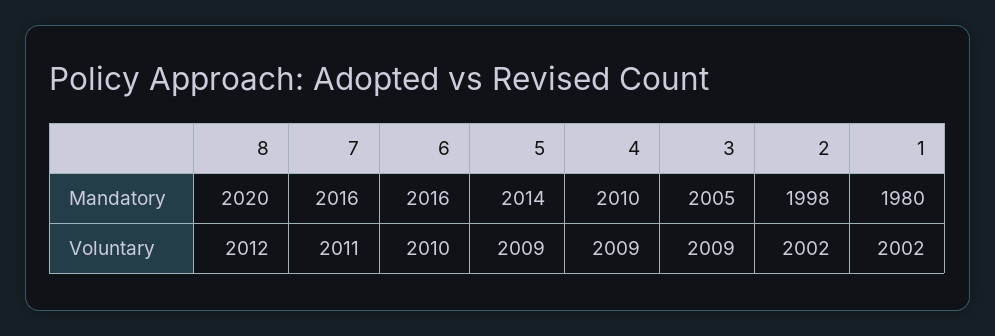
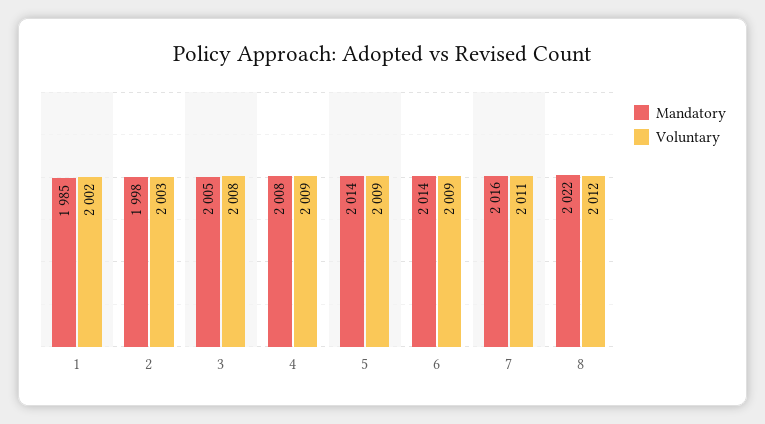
  {
    "Mandatory": {
-     "8": 2020,
+     "8": 2022,
      "7": 2016,
-     "6": 2016,
+     "6": 2014,
      "5": 2014,
-     "4": 2010,
+     "4": 2008,
      "3": 2005,
      "2": 1998,
-     "1": 1980
+     "1": 1985
    },
    "Voluntary": {
      "8": 2012,
      "7": 2011,
-     "6": 2010,
+     "6": 2009,
      "5": 2009,
      "4": 2009,
-     "3": 2009,
+     "3": 2008,
-     "2": 2002,
+     "2": 2003,
      "1": 2002
    }
  }

